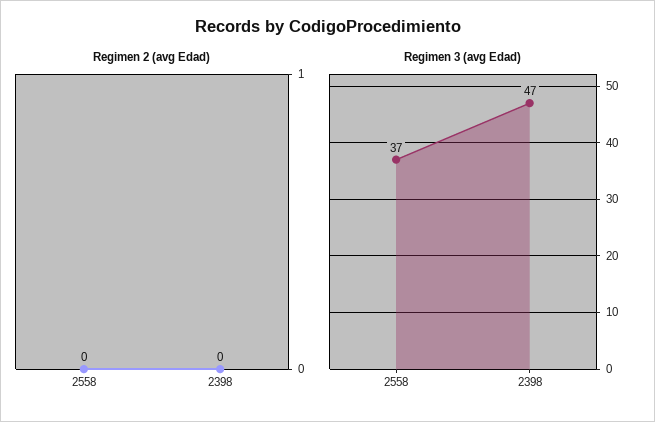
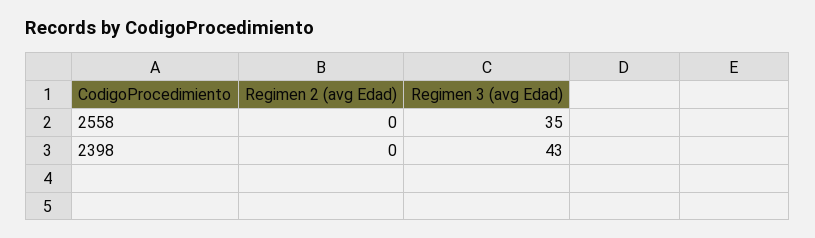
  {
    "Regimen 2 (avg Edad)": {
      "2558": 0,
      "2398": 0
    },
    "Regimen 3 (avg Edad)": {
-     "2558": 37,
+     "2558": 35,
-     "2398": 47
+     "2398": 43
    }
  }

